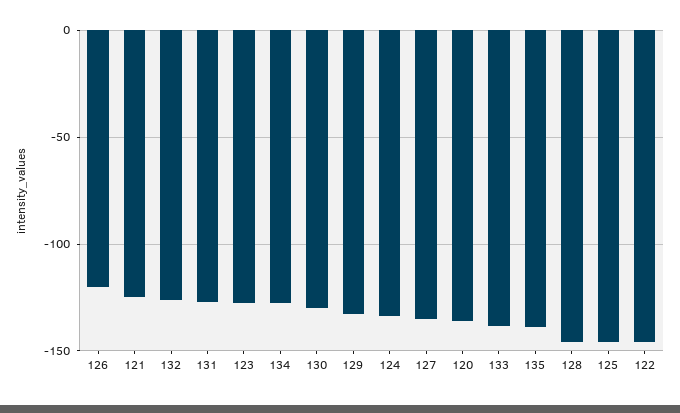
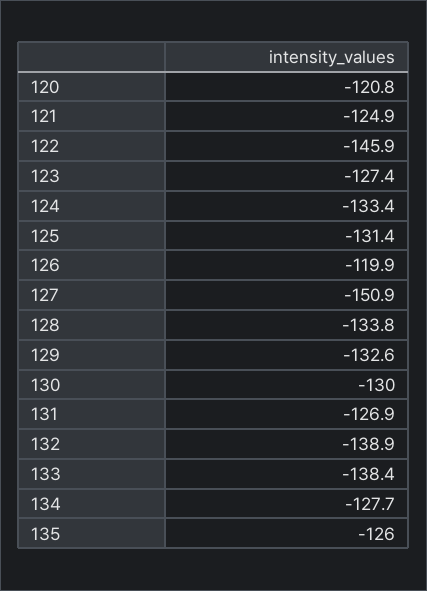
  {
    "126": -119.9,
    "121": -124.9,
-   "132": -125,
+   "132": -138.9,
    "131": -126.9,
    "123": -127.4,
    "134": -127.7,
    "130": -130,
    "129": -132.6,
    "124": -133.4,
-   "127": -135,
+   "127": -150.9,
-   "120": -135,
+   "120": -120.8,
    "133": -138.4,
-   "135": -140,
+   "135": -126,
-   "128": -145,
+   "128": -133.8,
-   "125": -145,
+   "125": -131.4,
    "122": -145.9
  }

